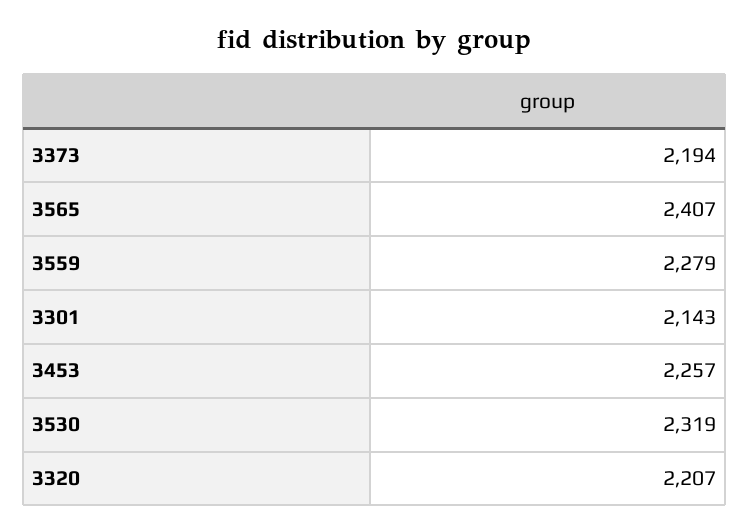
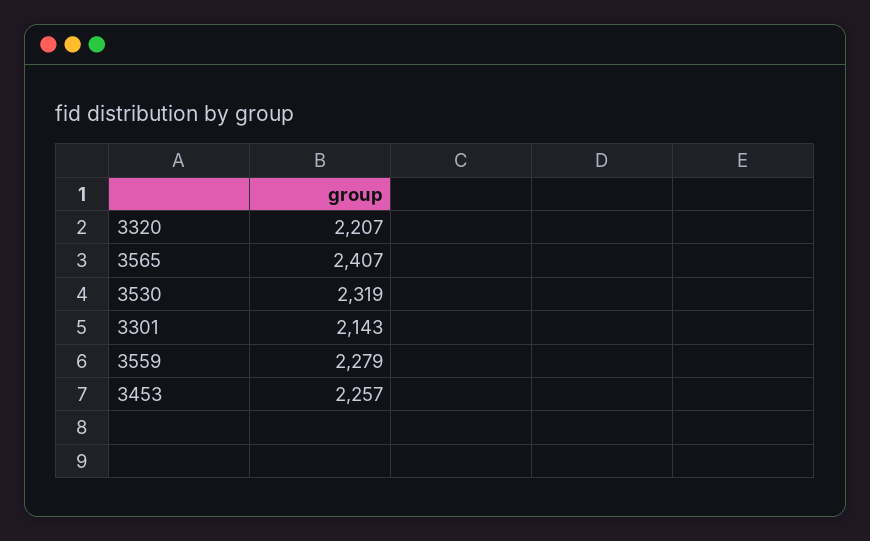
  {
-   "3373": 2194,
    "3565": 2407,
    "3559": 2279,
    "3301": 2143,
    "3453": 2257,
    "3530": 2319,
    "3320": 2207
  }

